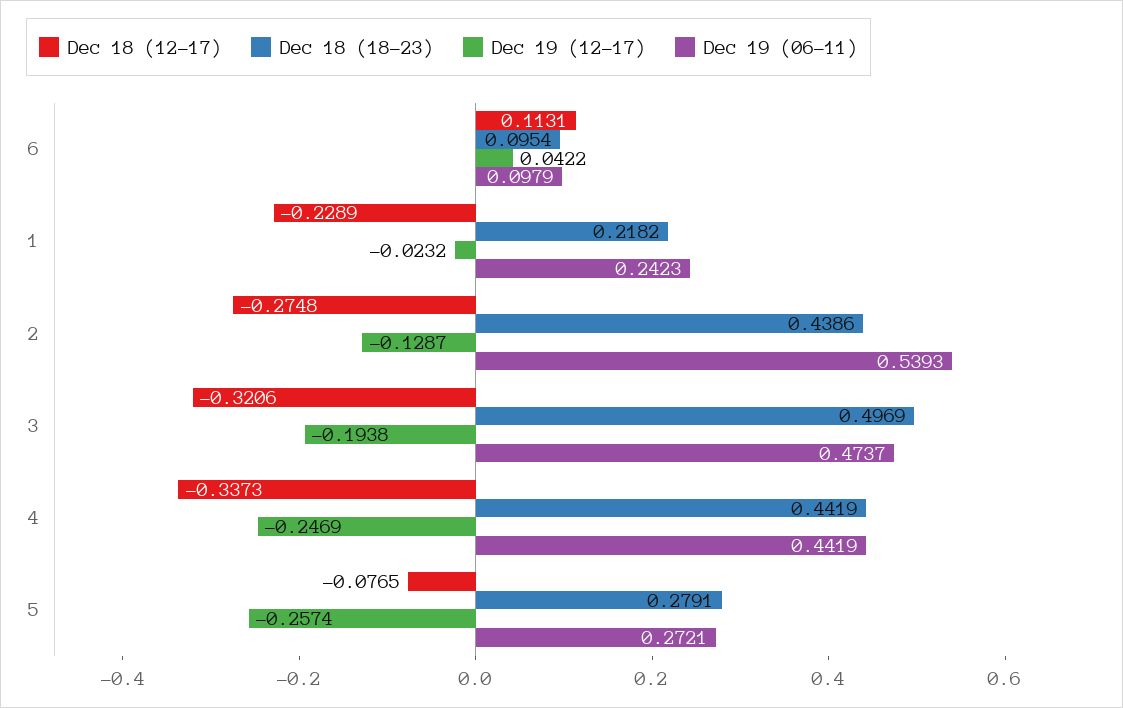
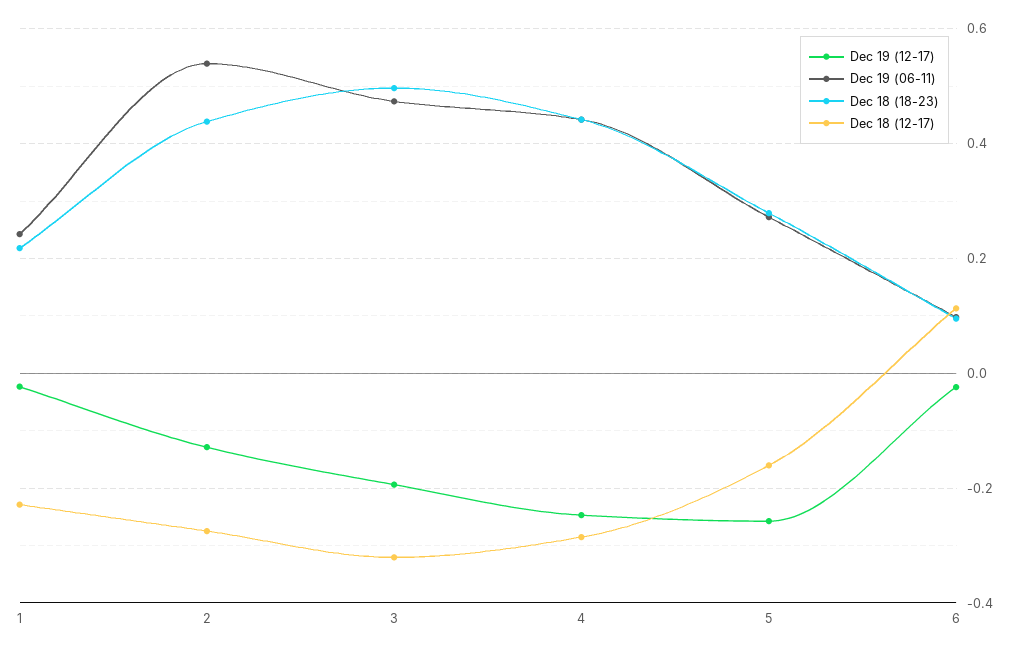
  {
    "Dec 18 (12-17)": {
      "6": 0.1131,
      "1": -0.2289,
      "2": -0.2748,
      "3": -0.3206,
-     "4": -0.3373,
+     "4": -0.28,
-     "5": -0.0765
+     "5": -0.16
    },
    "Dec 18 (18-23)": {
      "6": 0.0954,
      "1": 0.2182,
      "2": 0.4386,
      "3": 0.4969,
      "4": 0.4419,
      "5": 0.2791
    },
    "Dec 19 (12-17)": {
-     "6": 0.0422,
+     "6": -0.02,
      "1": -0.0232,
      "2": -0.1287,
      "3": -0.1938,
      "4": -0.2469,
      "5": -0.2574
    },
    "Dec 19 (06-11)": {
      "6": 0.0979,
      "1": 0.2423,
      "2": 0.5393,
      "3": 0.4737,
      "4": 0.4419,
      "5": 0.2721
    }
  }

